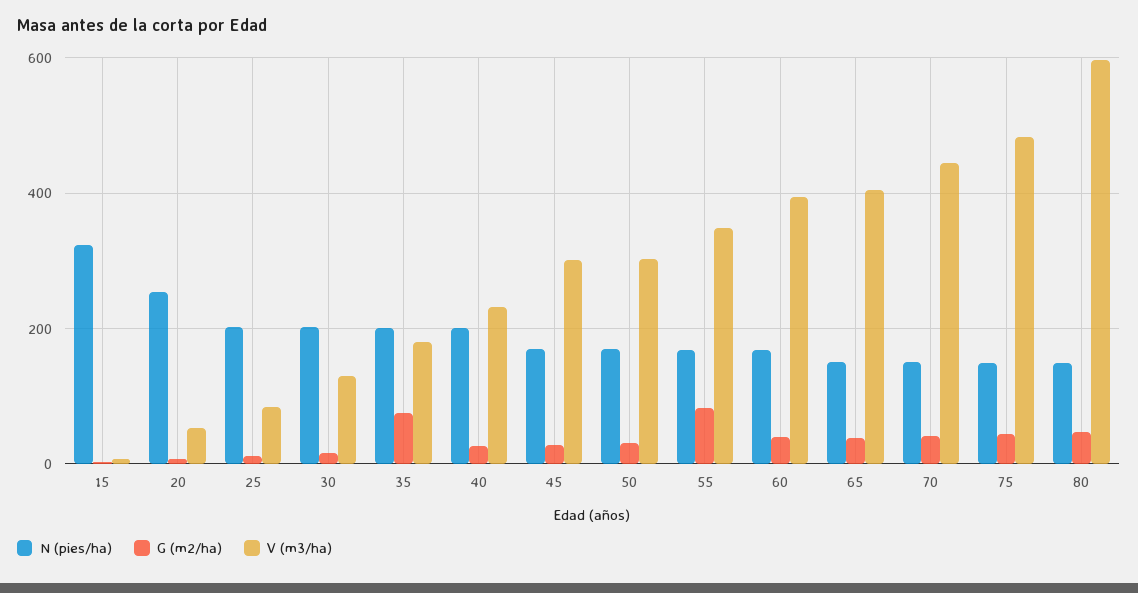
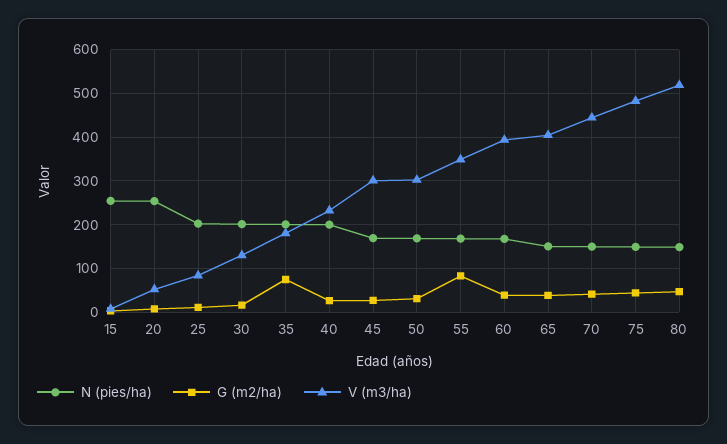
  {
    "N (pies/ha)": {
-     "15": 320,
+     "15": 260,
      "20": 260,
      "25": 200,
      "30": 200,
      "35": 200,
      "40": 200,
      "45": 160,
      "50": 160,
      "55": 160,
      "60": 160,
      "65": 160,
      "70": 160,
      "75": 140,
      "80": 140
    },
    "G (m2/ha)": {
      "15": 0,
      "20": 0,
      "25": 20,
      "30": 20,
      "35": 80,
      "40": 20,
      "45": 20,
      "50": 40,
      "55": 80,
      "60": 40,
      "65": 40,
      "70": 40,
      "75": 40,
      "80": 40
    },
    "V (m3/ha)": {
      "15": 0,
      "20": 60,
      "25": 80,
      "30": 140,
      "35": 180,
      "40": 240,
      "45": 300,
      "50": 300,
      "55": 340,
      "60": 400,
      "65": 400,
      "70": 440,
      "75": 480,
-     "80": 600
+     "80": 520
    }
  }

